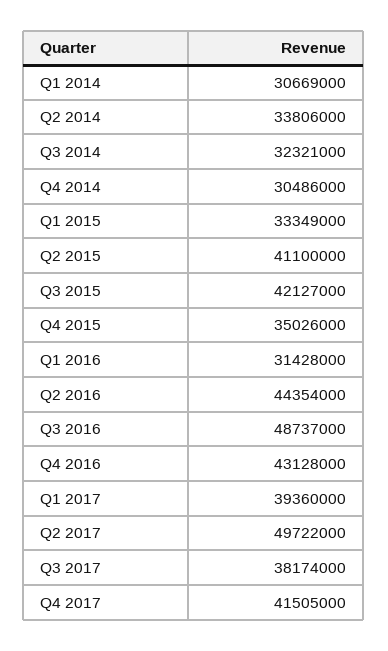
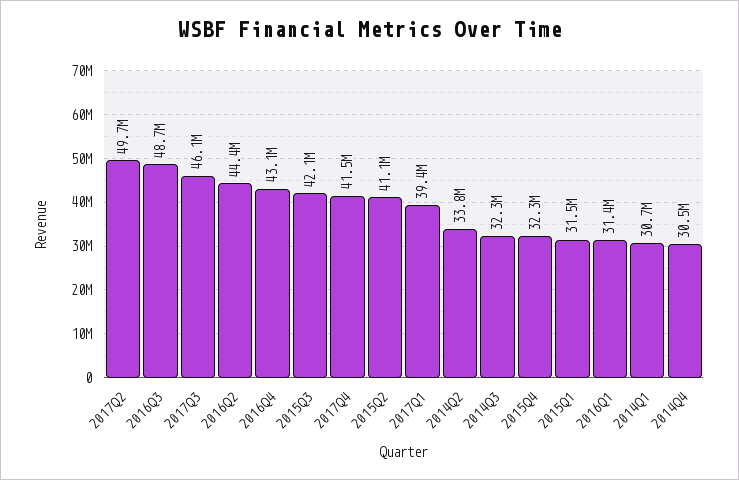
  {
    "Q1 2014": 30669000,
    "Q2 2014": 33806000,
    "Q3 2014": 32321000,
    "Q4 2014": 30486000,
-   "Q1 2015": 33349000,
+   "Q1 2015": 31500000,
    "Q2 2015": 41100000,
    "Q3 2015": 42127000,
-   "Q4 2015": 35026000,
+   "Q4 2015": 32300000,
    "Q1 2016": 31428000,
    "Q2 2016": 44354000,
    "Q3 2016": 48737000,
    "Q4 2016": 43128000,
    "Q1 2017": 39360000,
    "Q2 2017": 49722000,
-   "Q3 2017": 38174000,
+   "Q3 2017": 46100000,
    "Q4 2017": 41505000
  }

